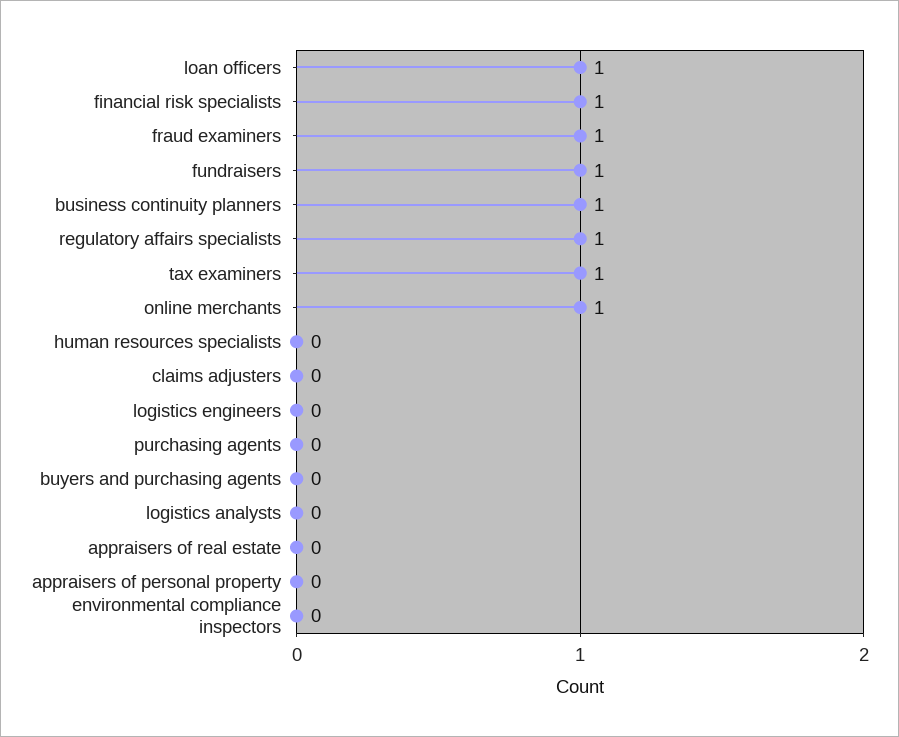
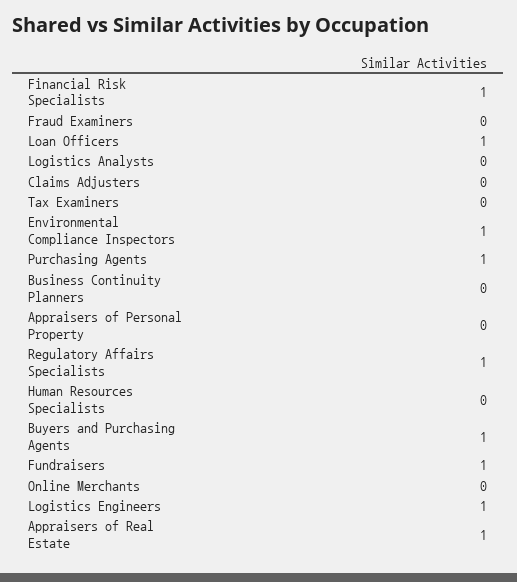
  {
    "loan officers": 1,
    "financial risk specialists": 1,
-   "fraud examiners": 1,
+   "fraud examiners": 0,
    "fundraisers": 1,
-   "business continuity planners": 1,
+   "business continuity planners": 0,
    "regulatory affairs specialists": 1,
-   "tax examiners": 1,
+   "tax examiners": 0,
-   "online merchants": 1,
+   "online merchants": 0,
    "human resources specialists": 0,
    "claims adjusters": 0,
-   "logistics engineers": 0,
+   "logistics engineers": 1,
-   "purchasing agents": 0,
+   "purchasing agents": 1,
-   "buyers and purchasing agents": 0,
+   "buyers and purchasing agents": 1,
    "logistics analysts": 0,
-   "appraisers of real estate": 0,
+   "appraisers of real estate": 1,
    "appraisers of personal property": 0,
-   "environmental compliance inspectors": 0
+   "environmental compliance inspectors": 1
  }

